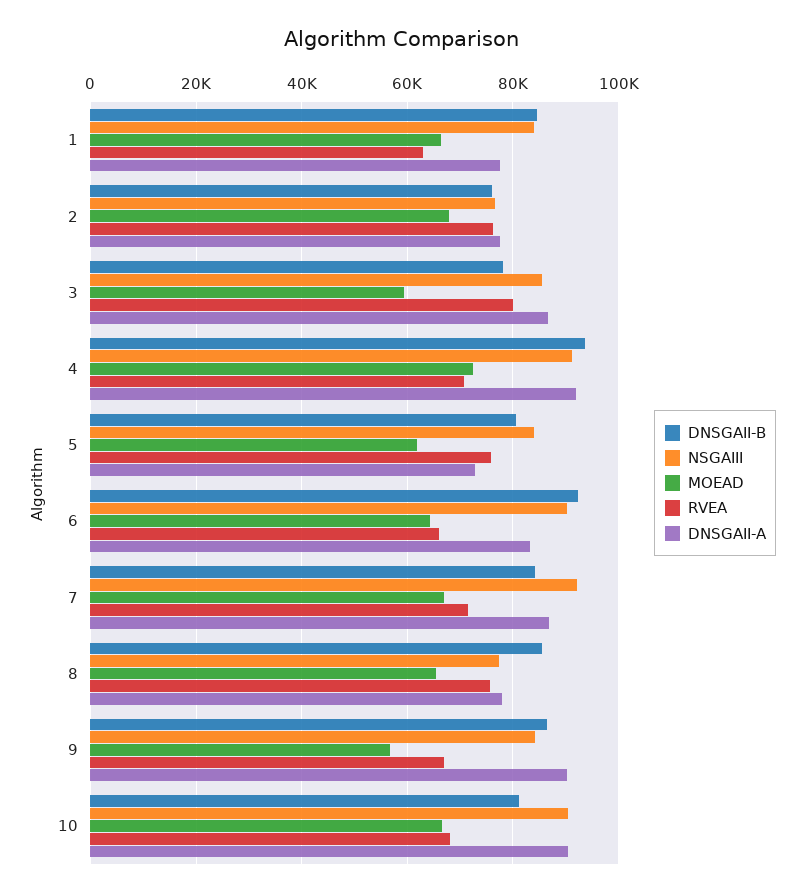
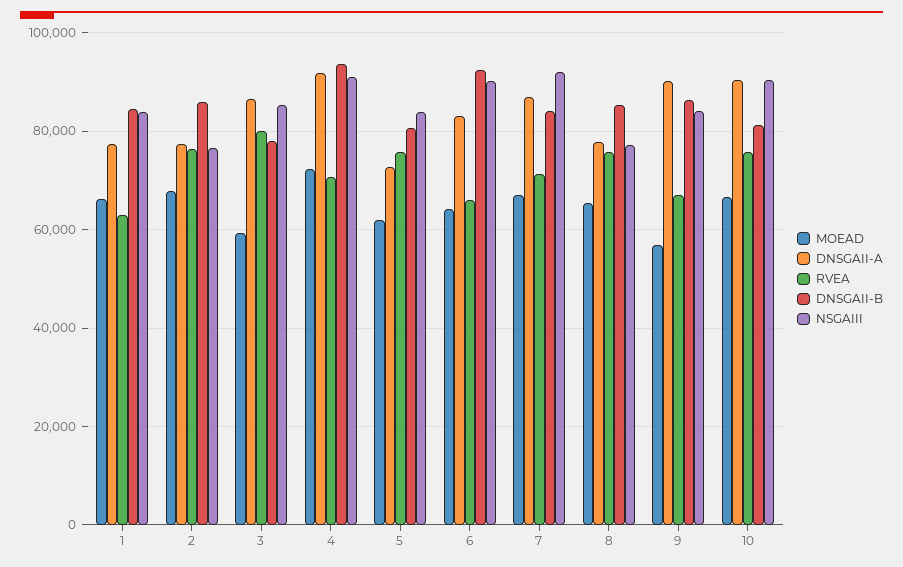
  {
    "DNSGAII-B": {
      "1": 84000,
-     "2": 76000,
+     "2": 86000,
      "3": 78000,
      "4": 94000,
      "5": 80000,
      "6": 92000,
      "7": 84000,
      "8": 86000,
      "9": 86000,
      "10": 82000
    },
    "NSGAIII": {
      "1": 84000,
      "2": 76000,
      "3": 86000,
      "4": 92000,
      "5": 84000,
      "6": 90000,
      "7": 92000,
      "8": 78000,
      "9": 84000,
      "10": 90000
    },
    "MOEAD": {
      "1": 66000,
      "2": 68000,
      "3": 60000,
      "4": 72000,
      "5": 62000,
      "6": 64000,
      "7": 68000,
      "8": 66000,
      "9": 56000,
      "10": 66000
    },
    "RVEA": {
      "1": 62000,
      "2": 76000,
      "3": 80000,
      "4": 70000,
      "5": 76000,
      "6": 66000,
      "7": 72000,
      "8": 76000,
      "9": 68000,
-     "10": 68000
+     "10": 76000
    },
    "DNSGAII-A": {
      "1": 78000,
      "2": 78000,
      "3": 86000,
      "4": 92000,
      "5": 72000,
      "6": 84000,
      "7": 86000,
      "8": 78000,
      "9": 90000,
      "10": 90000
    }
  }

